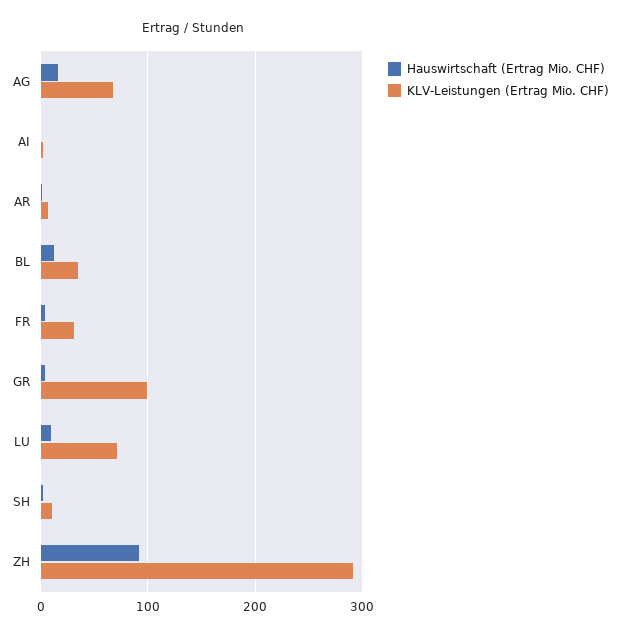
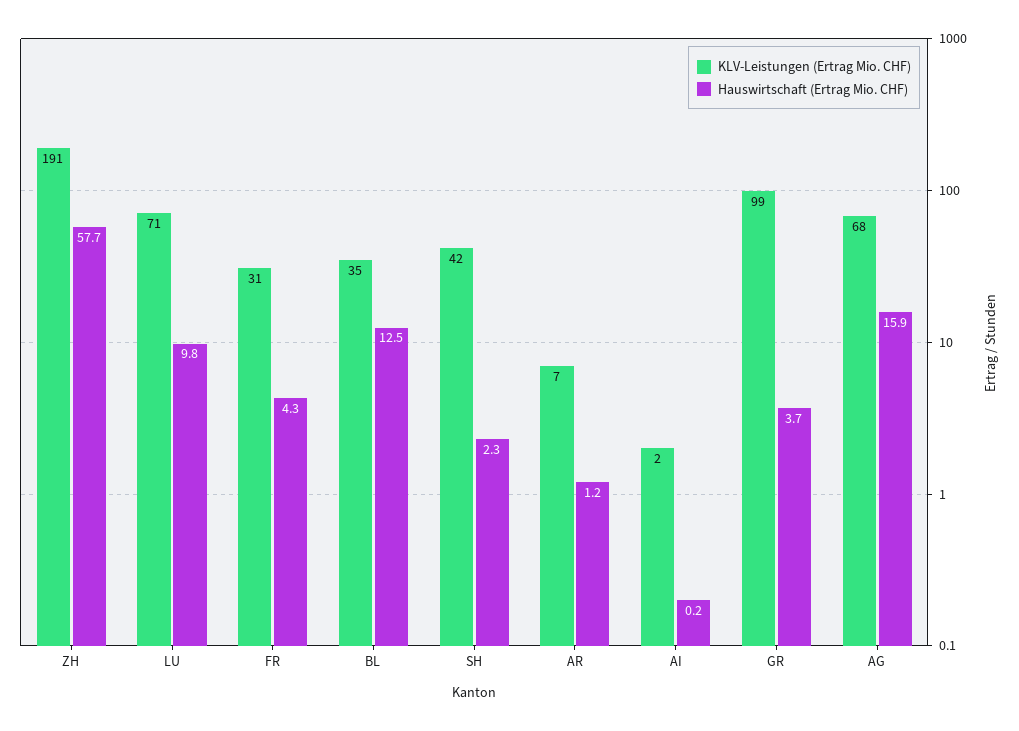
  {
    "Hauswirtschaft (Ertrag Mio. CHF)": {
      "AG": 15.9,
      "AI": 0.2,
      "AR": 1.2,
      "BL": 12.5,
      "FR": 4.3,
      "GR": 3.7,
      "LU": 9.8,
      "SH": 2.3,
-     "ZH": 90
+     "ZH": 57.7
    },
    "KLV-Leistungen (Ertrag Mio. CHF)": {
      "AG": 68,
      "AI": 2,
      "AR": 7,
      "BL": 35,
      "FR": 31,
      "GR": 99,
      "LU": 71,
-     "SH": 10,
+     "SH": 42,
-     "ZH": 290
+     "ZH": 191
    }
  }

